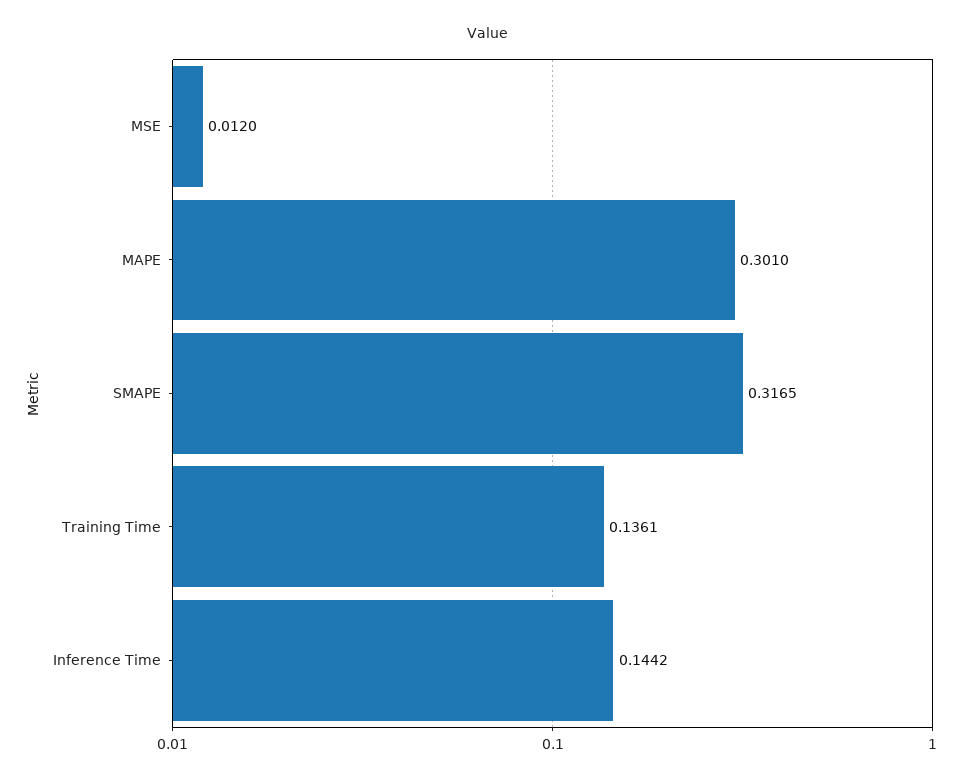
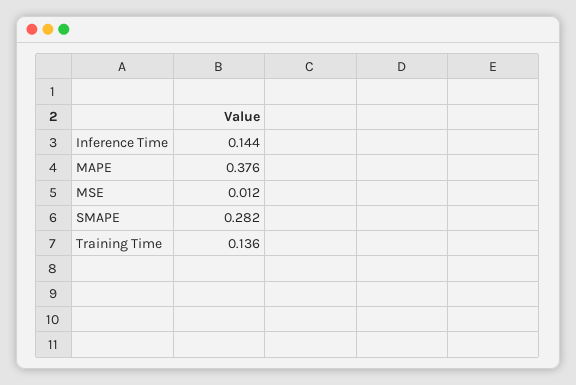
  {
    "MSE": 0.012,
-   "MAPE": 0.301,
+   "MAPE": 0.376,
-   "SMAPE": 0.3165,
+   "SMAPE": 0.282,
    "Training Time": 0.1361,
    "Inference Time": 0.1442
  }

